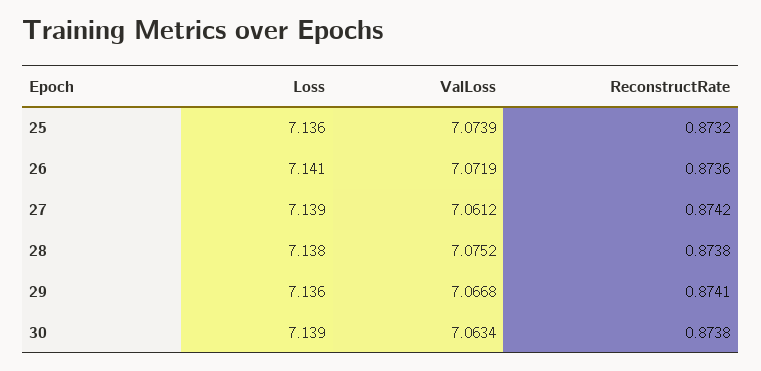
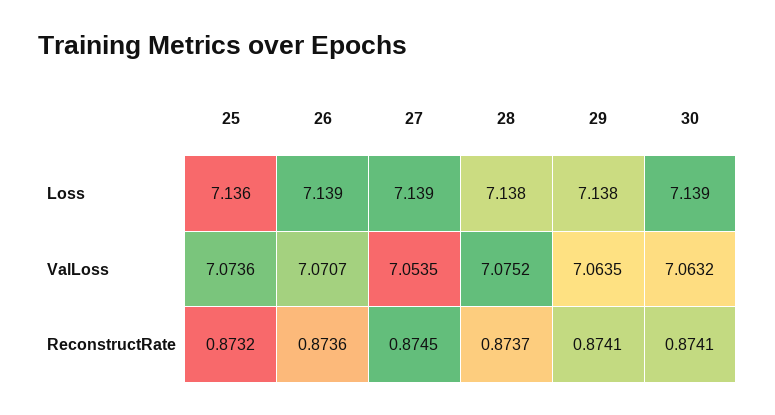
  {
    "Loss": {
      "25": 7.136,
-     "26": 7.141,
+     "26": 7.139,
      "27": 7.139,
      "28": 7.138,
-     "29": 7.136,
+     "29": 7.138,
      "30": 7.139
    },
    "ValLoss": {
-     "25": 7.0739,
+     "25": 7.0736,
-     "26": 7.0719,
+     "26": 7.0707,
-     "27": 7.0612,
+     "27": 7.0535,
      "28": 7.0752,
-     "29": 7.0668,
+     "29": 7.0635,
-     "30": 7.0634
+     "30": 7.0632
    },
    "ReconstructRate": {
      "25": 0.8732,
      "26": 0.8736,
-     "27": 0.8742,
+     "27": 0.8745,
-     "28": 0.8738,
+     "28": 0.8737,
      "29": 0.8741,
-     "30": 0.8738
+     "30": 0.8741
    }
  }

